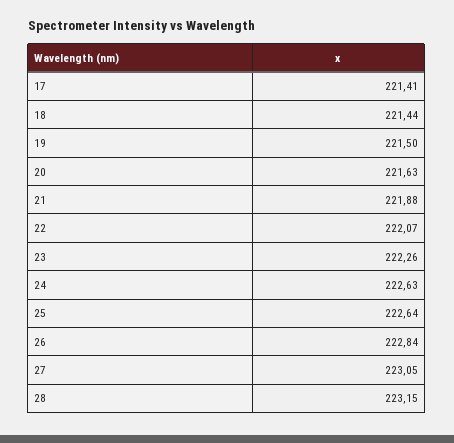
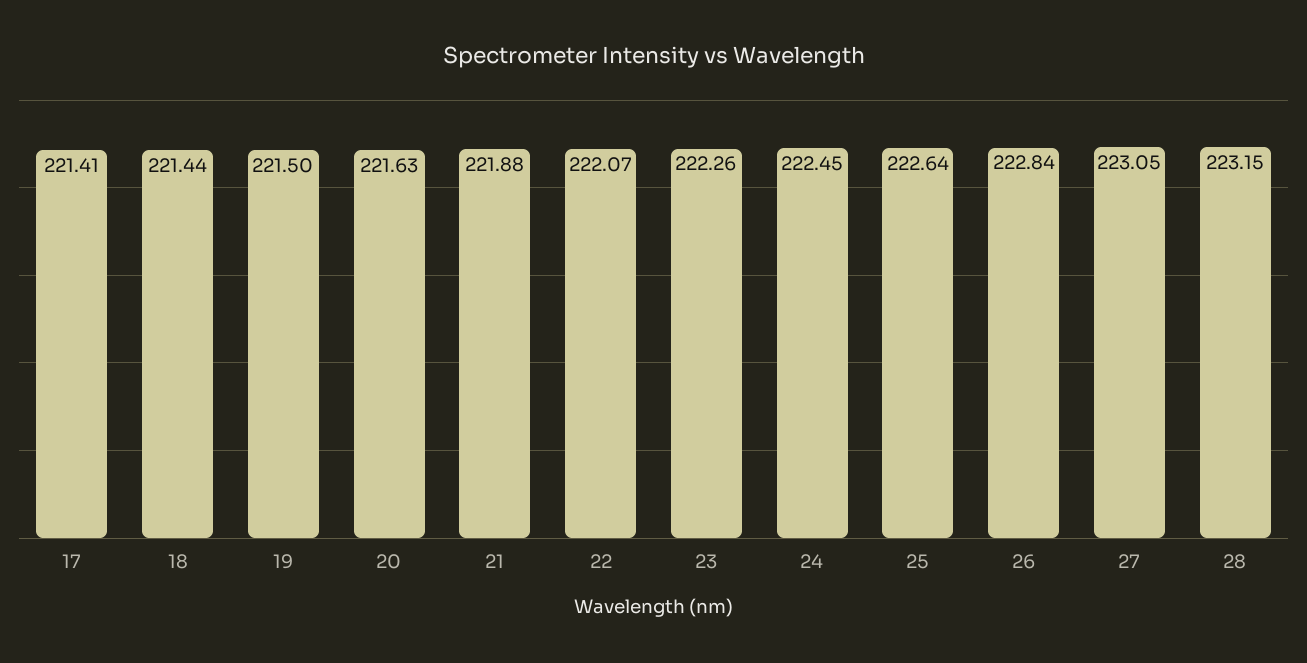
  {
    "17": 221.41,
    "18": 221.44,
    "19": 221.5,
    "20": 221.63,
    "21": 221.88,
    "22": 222.07,
    "23": 222.26,
-   "24": 222.63,
+   "24": 222.45,
    "25": 222.64,
    "26": 222.84,
    "27": 223.05,
    "28": 223.15
  }

